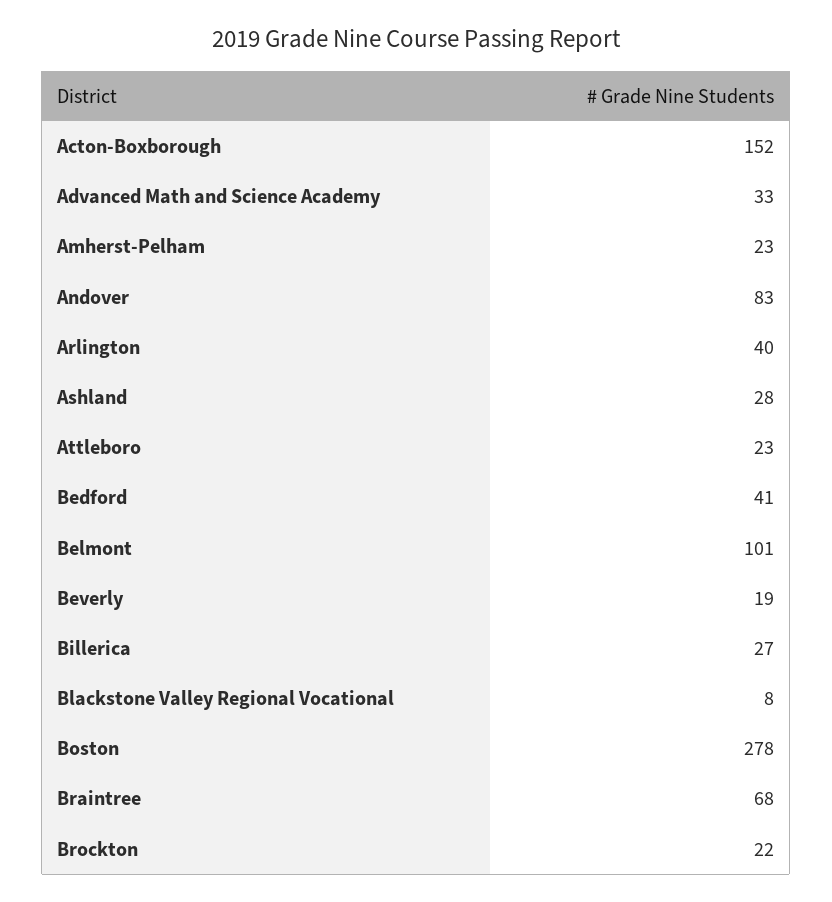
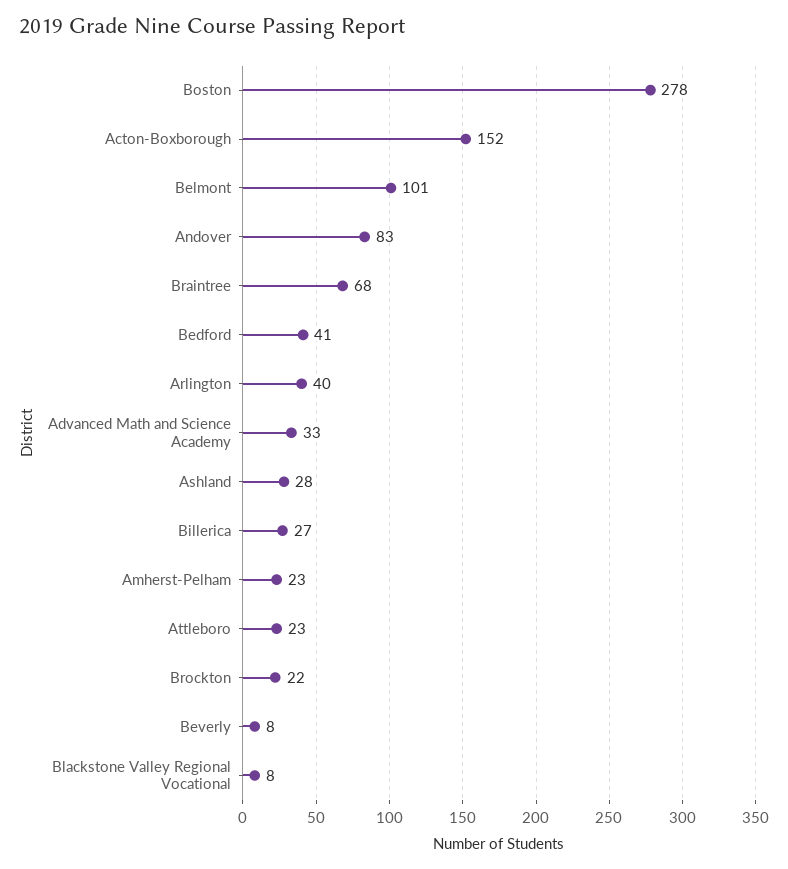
  {
    "Acton-Boxborough": 152,
    "Advanced Math and Science Academy": 33,
    "Amherst-Pelham": 23,
    "Andover": 83,
    "Arlington": 40,
    "Ashland": 28,
    "Attleboro": 23,
    "Bedford": 41,
    "Belmont": 101,
-   "Beverly": 19,
+   "Beverly": 8,
    "Billerica": 27,
    "Blackstone Valley Regional Vocational": 8,
    "Boston": 278,
    "Braintree": 68,
    "Brockton": 22
  }

